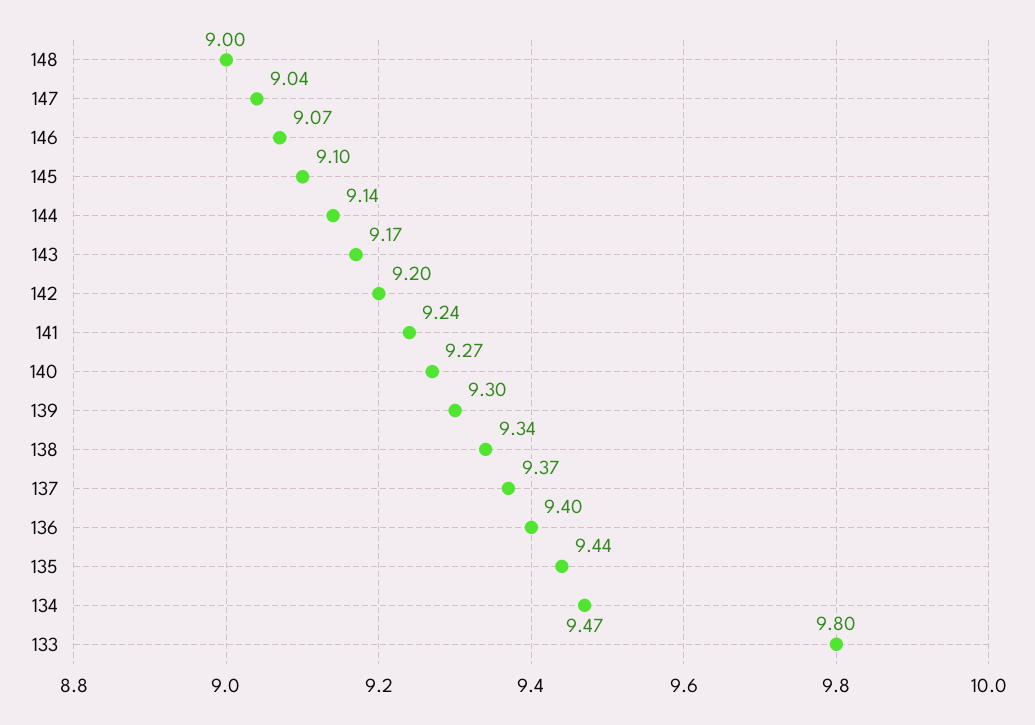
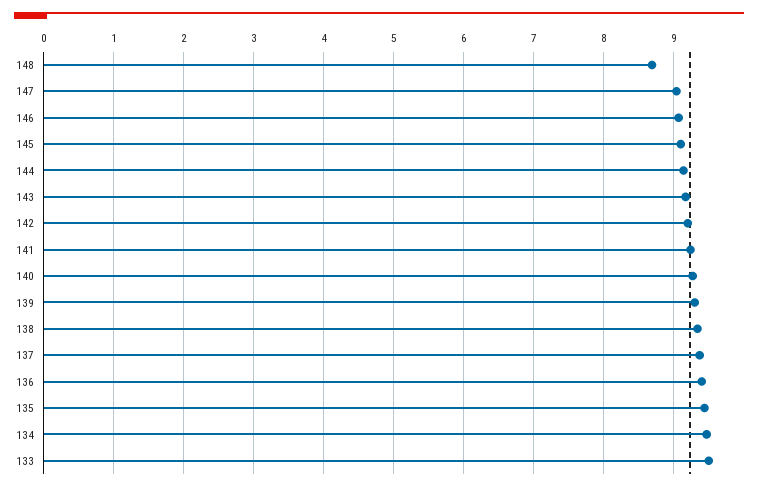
  {
-   "148": 9,
+   "148": 8.7,
    "147": 9.04,
    "146": 9.07,
    "145": 9.1,
    "144": 9.14,
    "143": 9.17,
    "142": 9.2,
    "141": 9.24,
    "140": 9.27,
    "139": 9.3,
    "138": 9.34,
    "137": 9.37,
    "136": 9.4,
    "135": 9.44,
    "134": 9.47,
-   "133": 9.8
+   "133": 9.5
  }

